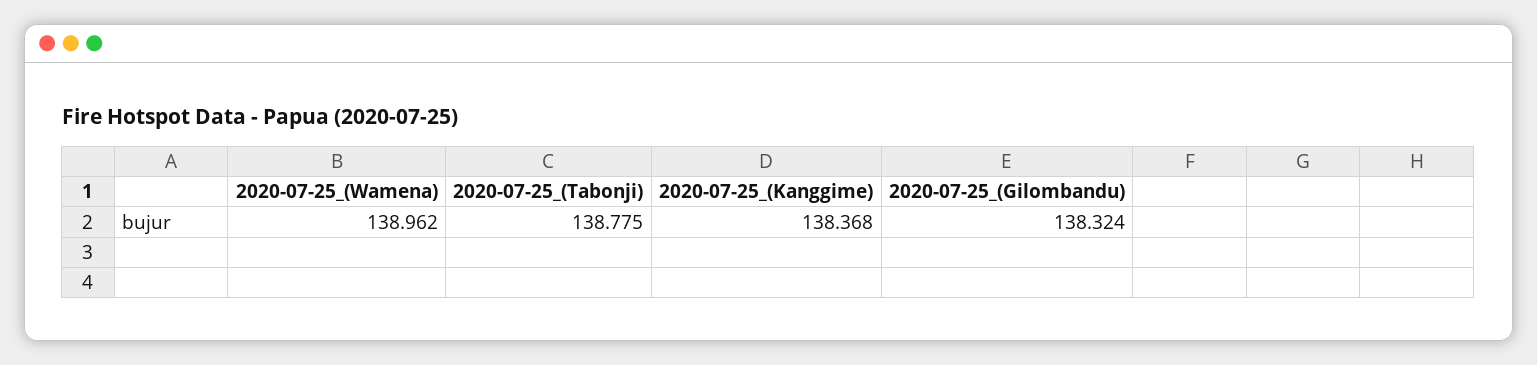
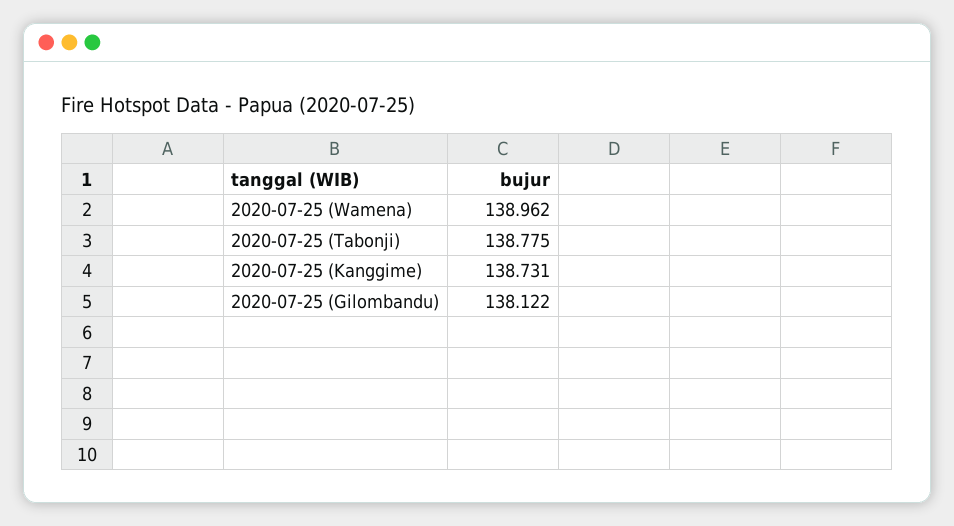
  {
    "2020-07-25_(Wamena)": 138.962,
    "2020-07-25_(Tabonji)": 138.775,
-   "2020-07-25_(Kanggime)": 138.368,
+   "2020-07-25_(Kanggime)": 138.731,
-   "2020-07-25_(Gilombandu)": 138.324
+   "2020-07-25_(Gilombandu)": 138.122
  }

